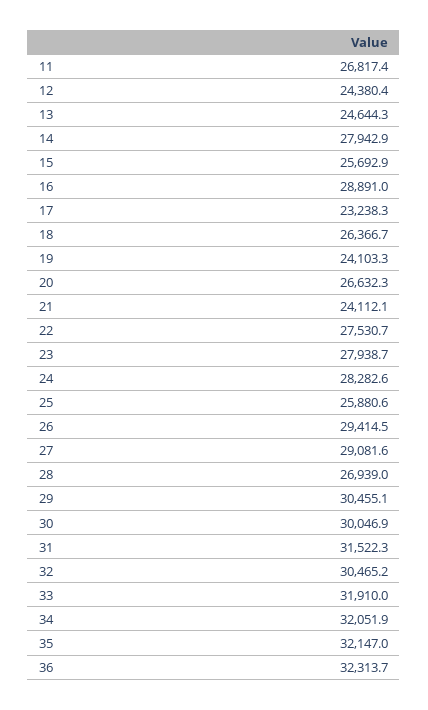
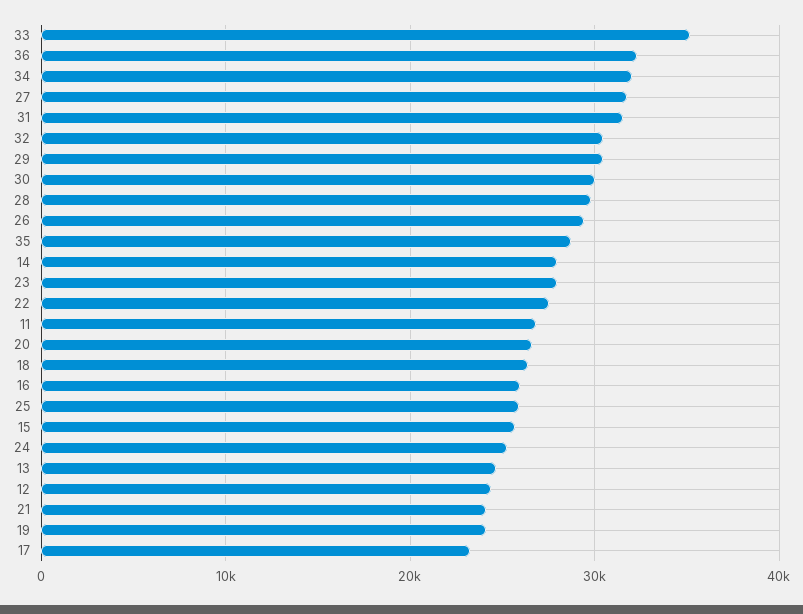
  {
    "11": 26817.4,
    "12": 24380.4,
    "13": 24644.3,
    "14": 27942.9,
    "15": 25692.9,
-   "16": 28891,
+   "16": 26000,
    "17": 23238.3,
    "18": 26366.7,
    "19": 24103.3,
    "20": 26632.3,
    "21": 24112.1,
    "22": 27530.7,
    "23": 27938.7,
-   "24": 28282.6,
+   "24": 25000,
    "25": 25880.6,
    "26": 29414.5,
-   "27": 29081.6,
+   "27": 32000,
-   "28": 26939,
+   "28": 30000,
    "29": 30455.1,
    "30": 30046.9,
    "31": 31522.3,
    "32": 30465.2,
-   "33": 31910,
+   "33": 35000,
    "34": 32051.9,
-   "35": 32147,
+   "35": 29000,
    "36": 32313.7
  }

